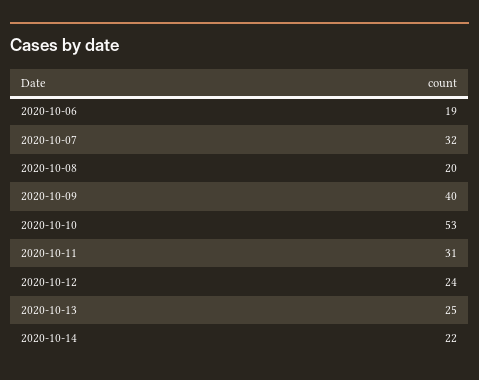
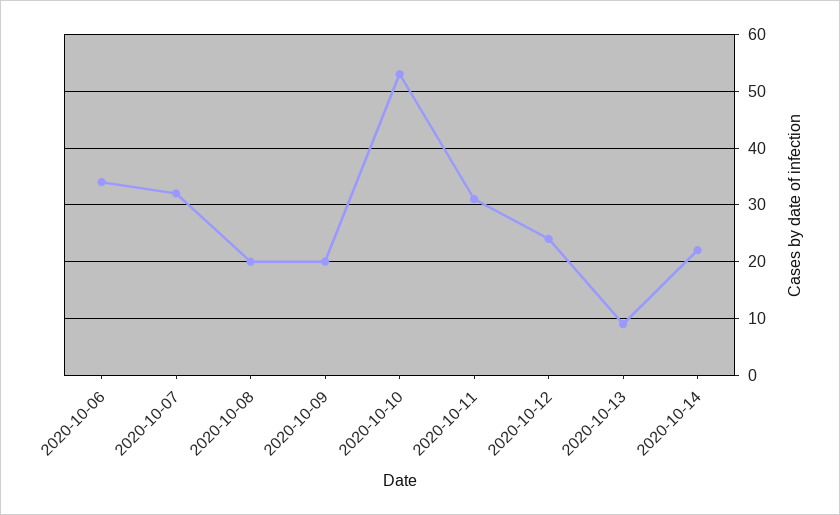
  {
-   "2020-10-06": 19,
+   "2020-10-06": 35,
    "2020-10-07": 32,
    "2020-10-08": 20,
-   "2020-10-09": 40,
+   "2020-10-09": 20,
    "2020-10-10": 53,
    "2020-10-11": 31,
    "2020-10-12": 24,
-   "2020-10-13": 25,
+   "2020-10-13": 10,
    "2020-10-14": 22
  }

